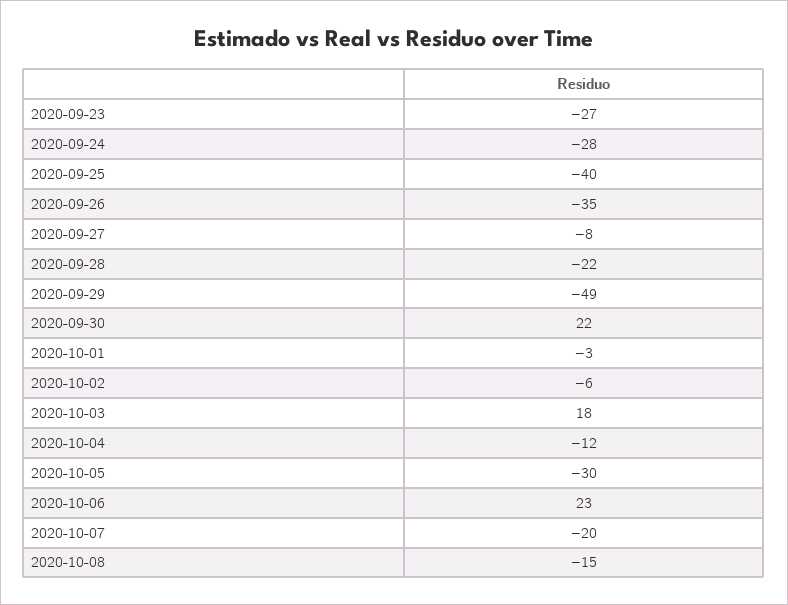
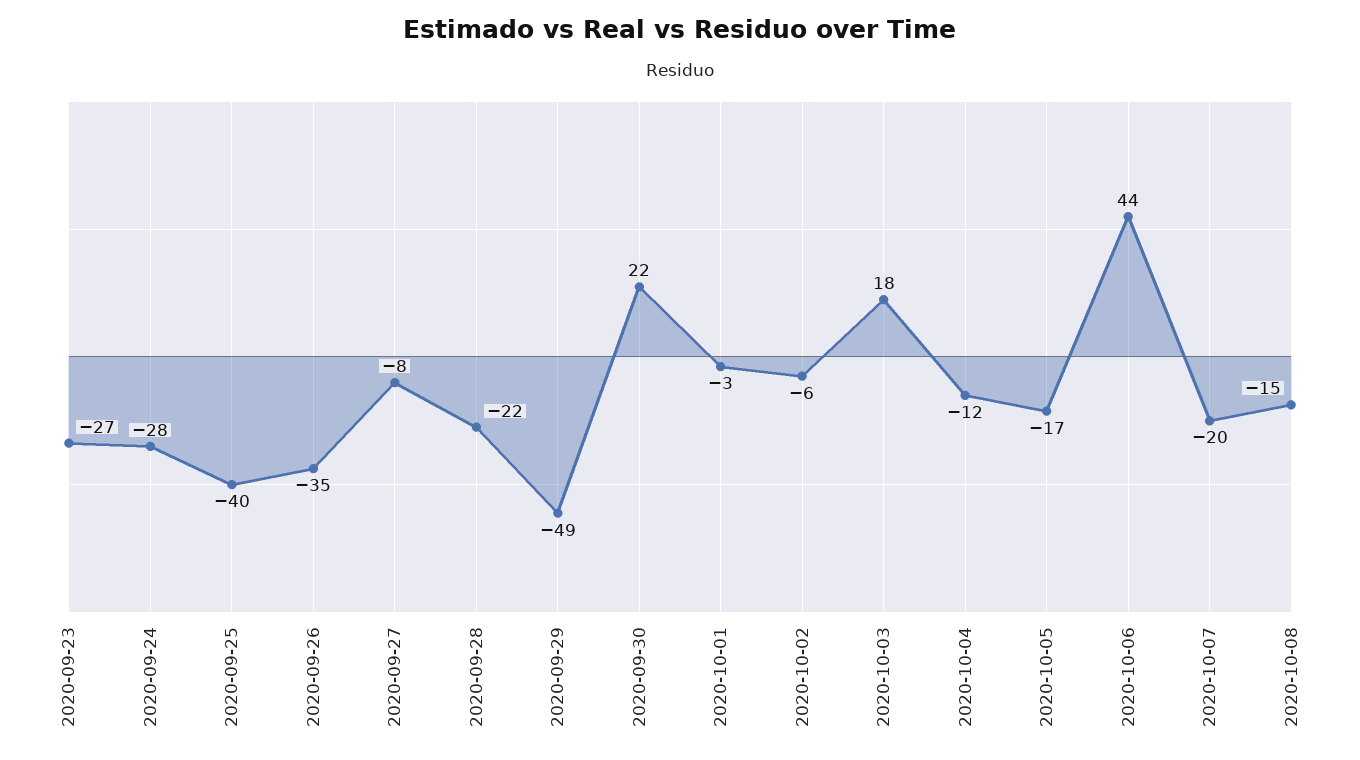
  {
    "2020-09-23": -27,
    "2020-09-24": -28,
    "2020-09-25": -40,
    "2020-09-26": -35,
    "2020-09-27": -8,
    "2020-09-28": -22,
    "2020-09-29": -49,
    "2020-09-30": 22,
    "2020-10-01": -3,
    "2020-10-02": -6,
    "2020-10-03": 18,
    "2020-10-04": -12,
-   "2020-10-05": -30,
+   "2020-10-05": -17,
-   "2020-10-06": 23,
+   "2020-10-06": 44,
    "2020-10-07": -20,
    "2020-10-08": -15
  }

